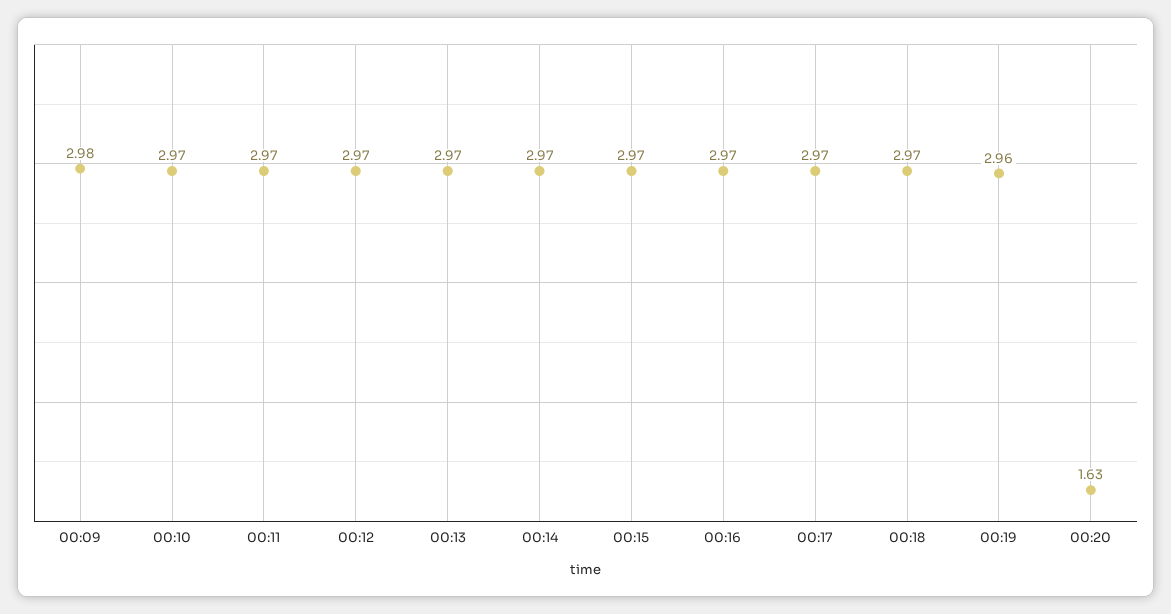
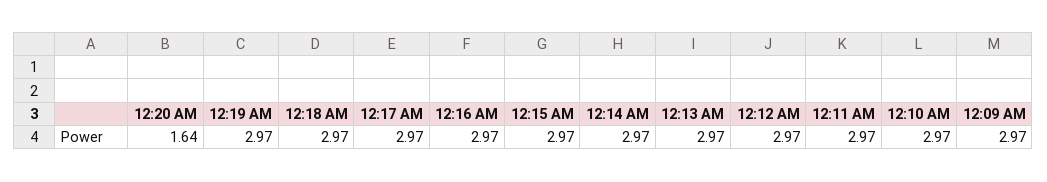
  {
-   "00:09": 2.98,
+   "00:09": 2.97,
    "00:10": 2.97,
    "00:11": 2.97,
    "00:12": 2.97,
    "00:13": 2.97,
    "00:14": 2.97,
    "00:15": 2.97,
    "00:16": 2.97,
    "00:17": 2.97,
    "00:18": 2.97,
-   "00:19": 2.96,
+   "00:19": 2.97,
-   "00:20": 1.63
+   "00:20": 1.64
  }

